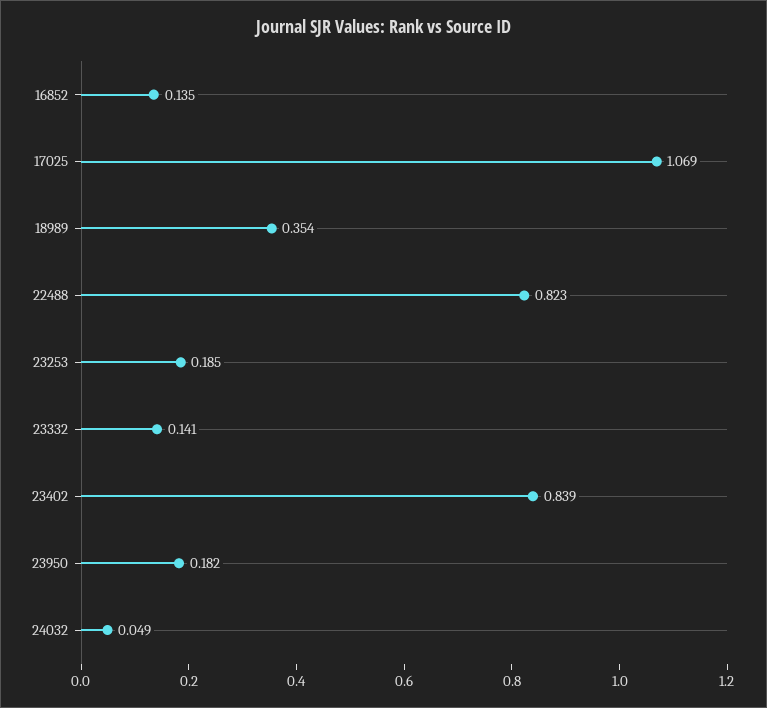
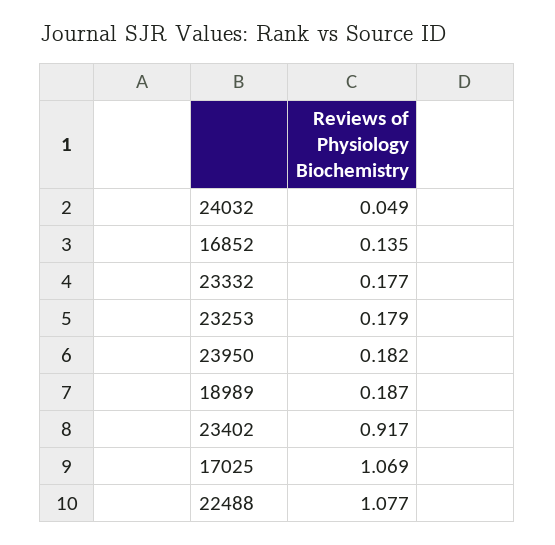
  {
    "16852": 0.135,
    "17025": 1.069,
-   "18989": 0.354,
+   "18989": 0.187,
-   "22488": 0.823,
+   "22488": 1.077,
-   "23253": 0.185,
+   "23253": 0.179,
-   "23332": 0.141,
+   "23332": 0.177,
-   "23402": 0.839,
+   "23402": 0.917,
    "23950": 0.182,
    "24032": 0.049
  }

